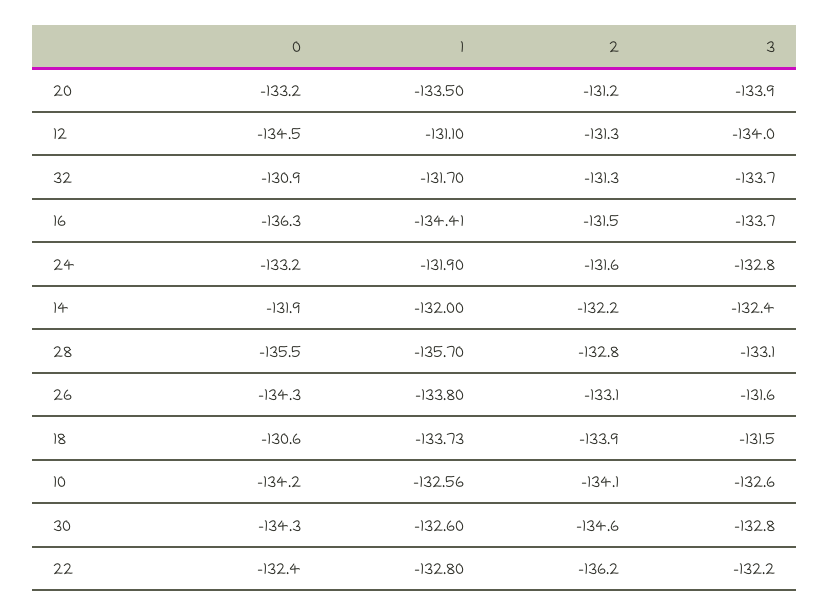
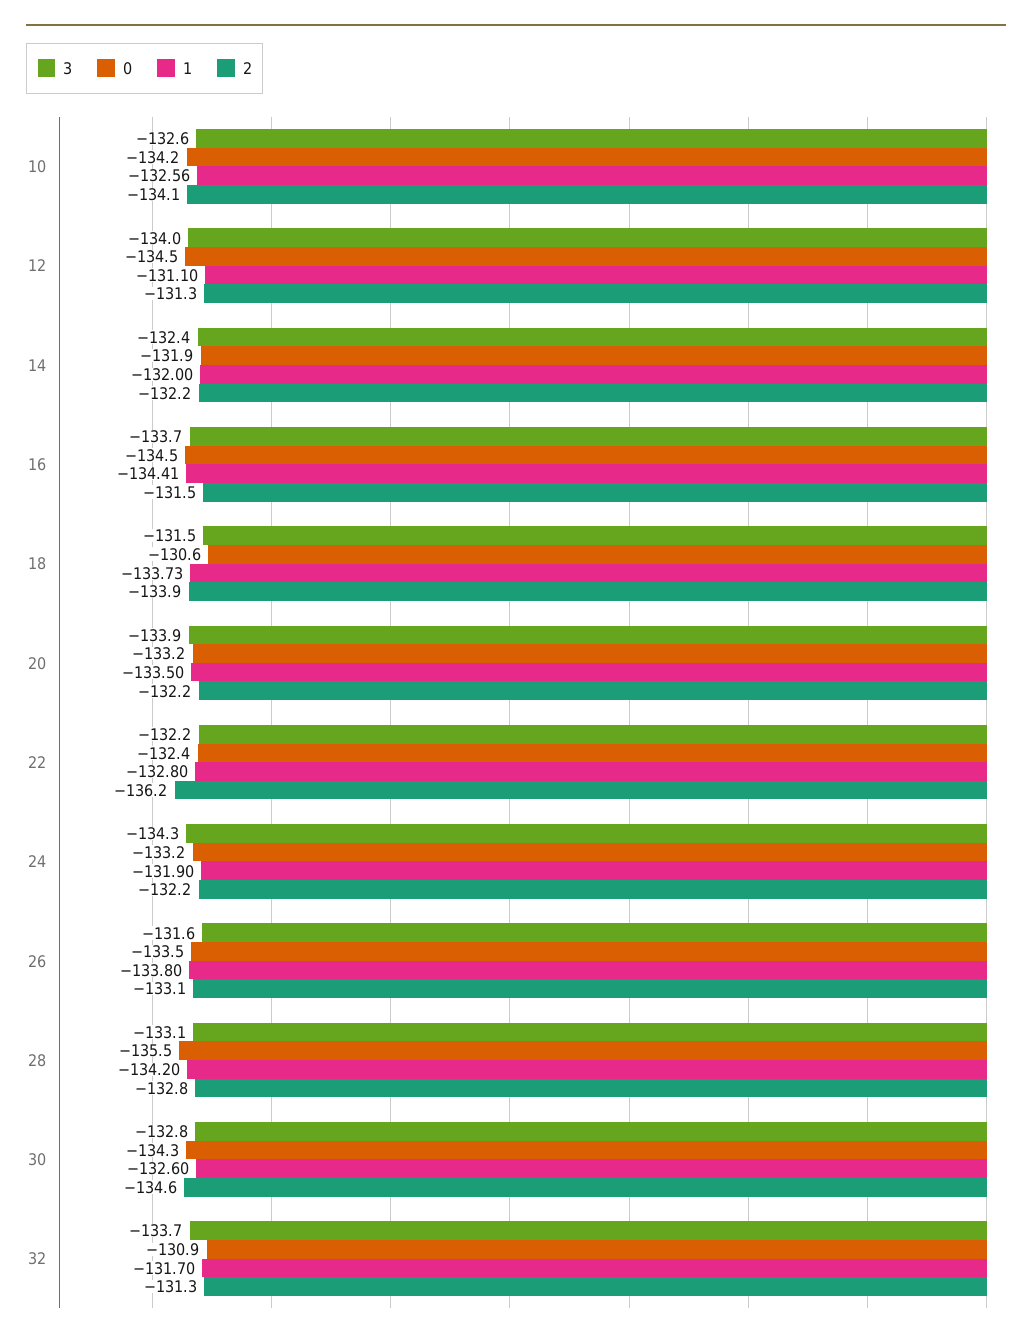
  {
    "0": {
      "20": -133.2,
      "12": -134.5,
      "32": -130.9,
-     "16": -136.3,
+     "16": -134.5,
      "24": -133.2,
      "14": -131.9,
      "28": -135.5,
-     "26": -134.3,
+     "26": -133.5,
      "18": -130.6,
      "10": -134.2,
      "30": -134.3,
      "22": -132.4
    },
    "1": {
      "20": -133.5,
      "12": -131.1,
      "32": -131.7,
      "16": -134.41,
      "24": -131.9,
      "14": -132,
-     "28": -135.7,
+     "28": -134.2,
      "26": -133.8,
      "18": -133.73,
      "10": -132.56,
      "30": -132.6,
      "22": -132.8
    },
    "2": {
-     "20": -131.2,
+     "20": -132.2,
      "12": -131.3,
      "32": -131.3,
      "16": -131.5,
-     "24": -131.6,
+     "24": -132.2,
      "14": -132.2,
      "28": -132.8,
      "26": -133.1,
      "18": -133.9,
      "10": -134.1,
      "30": -134.6,
      "22": -136.2
    },
    "3": {
      "20": -133.9,
      "12": -134,
      "32": -133.7,
      "16": -133.7,
-     "24": -132.8,
+     "24": -134.3,
      "14": -132.4,
      "28": -133.1,
      "26": -131.6,
      "18": -131.5,
      "10": -132.6,
      "30": -132.8,
      "22": -132.2
    }
  }

